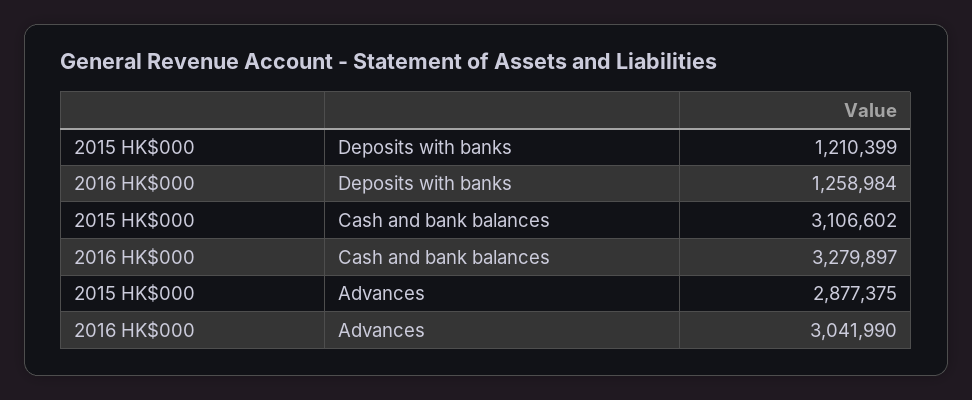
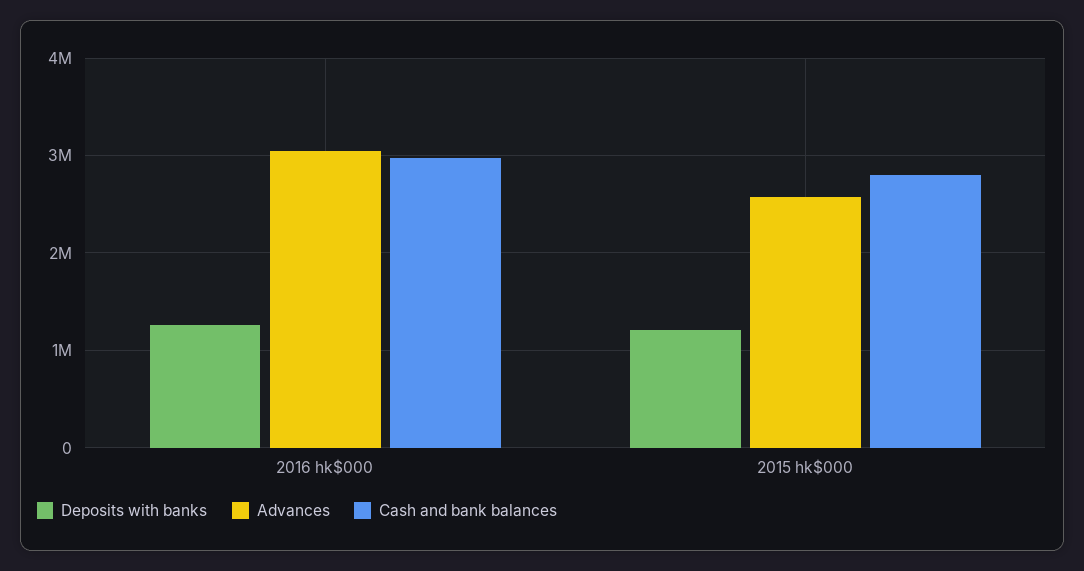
  {
    "Deposits with banks": {
      "2015 HK$000": 1210399,
      "2016 HK$000": 1258984
    },
    "Cash and bank balances": {
-     "2015 HK$000": 3106602,
+     "2015 HK$000": 2800000,
-     "2016 HK$000": 3279897
+     "2016 HK$000": 3000000
    },
    "Advances": {
-     "2015 HK$000": 2877375,
+     "2015 HK$000": 2600000,
      "2016 HK$000": 3041990
    }
  }

